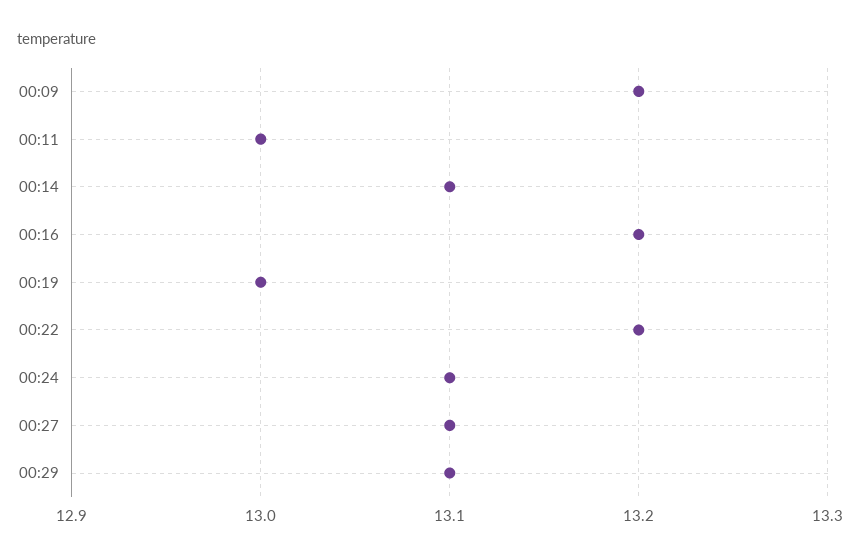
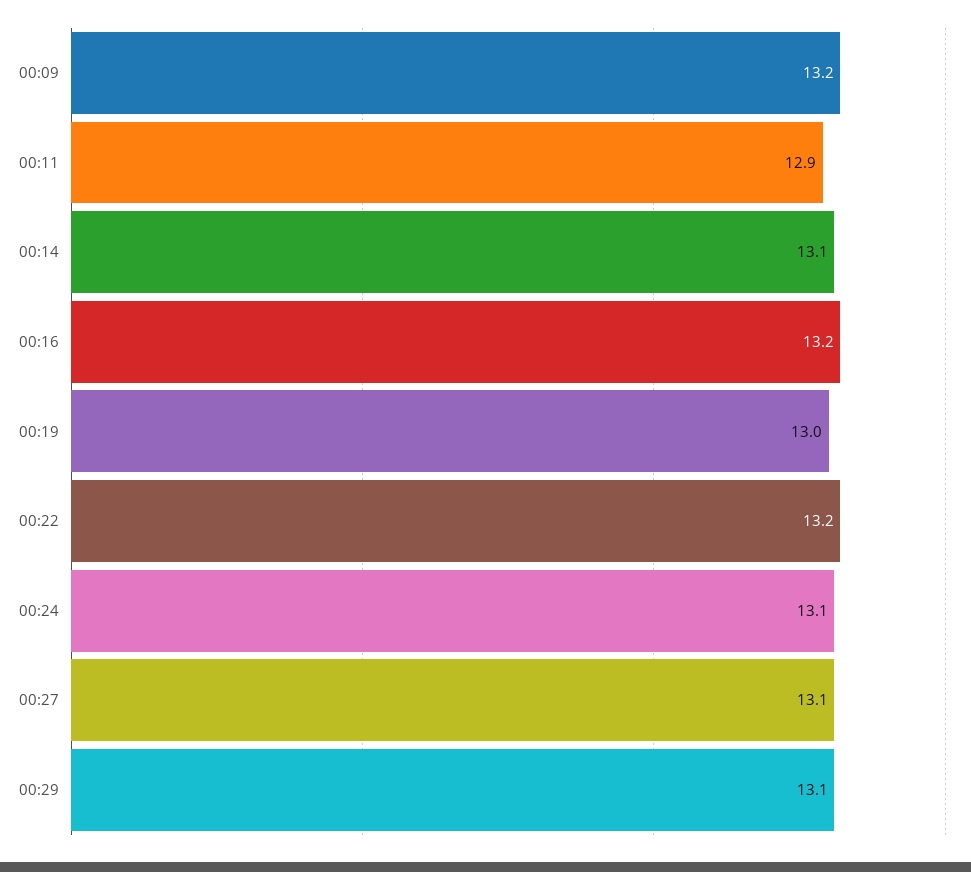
  {
    "00:09": 13.2,
-   "00:11": 13,
+   "00:11": 12.9,
    "00:14": 13.1,
    "00:16": 13.2,
    "00:19": 13,
    "00:22": 13.2,
    "00:24": 13.1,
    "00:27": 13.1,
    "00:29": 13.1
  }

